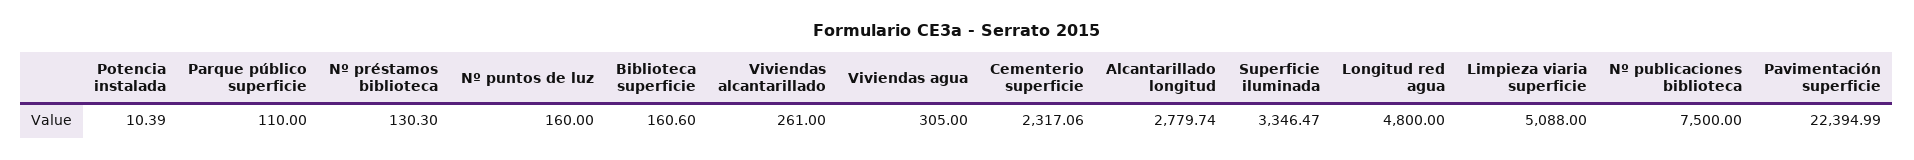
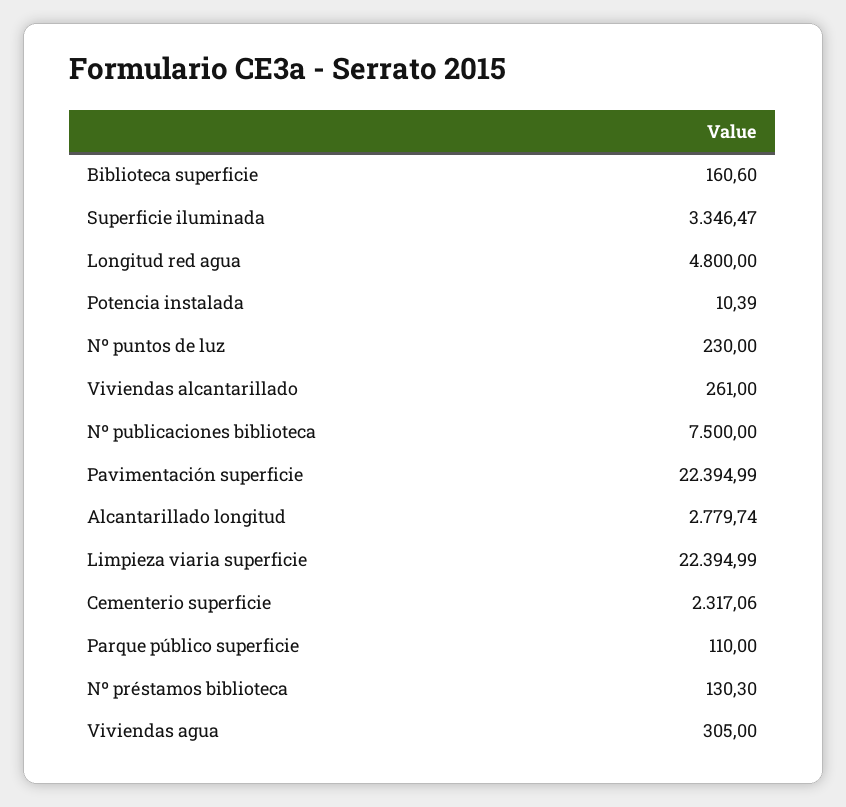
  {
    "Potencia instalada": 10.39,
    "Parque público superficie": 110,
    "Nº préstamos biblioteca": 130.3,
-   "Nº puntos de luz": 160,
+   "Nº puntos de luz": 230,
    "Biblioteca superficie": 160.6,
    "Viviendas alcantarillado": 261,
    "Viviendas agua": 305,
    "Cementerio superficie": 2317.06,
    "Alcantarillado longitud": 2779.74,
    "Superficie iluminada": 3346.47,
    "Longitud red agua": 4800,
-   "Limpieza viaria superficie": 5088,
+   "Limpieza viaria superficie": 22394.99,
    "Nº publicaciones biblioteca": 7500,
    "Pavimentación superficie": 22394.99
  }

